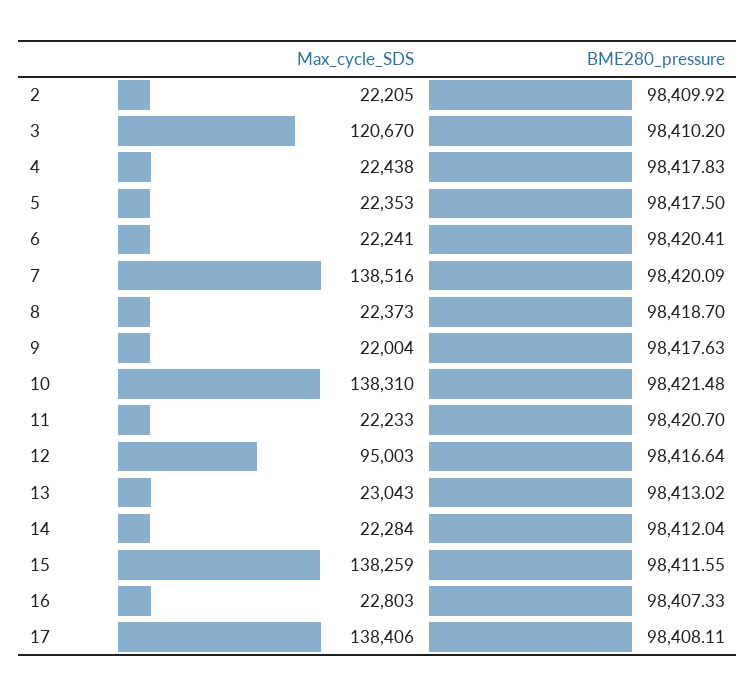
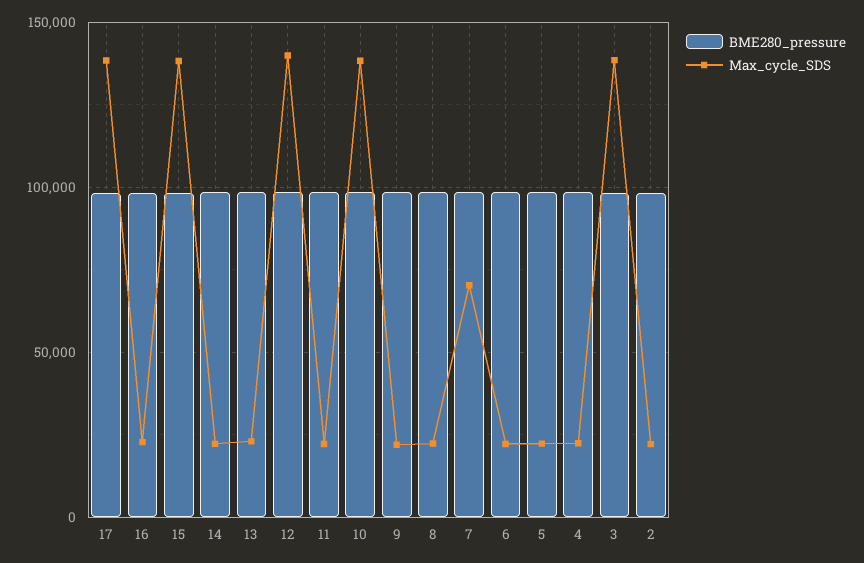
  {
    "Max_cycle_SDS": {
      "2": 22205,
-     "3": 120670,
+     "3": 140000,
      "4": 22438,
      "5": 22353,
      "6": 22241,
-     "7": 138516,
+     "7": 70000,
      "8": 22373,
      "9": 22004,
      "10": 138310,
      "11": 22233,
-     "12": 95003,
+     "12": 140000,
      "13": 23043,
      "14": 22284,
      "15": 138259,
      "16": 22803,
      "17": 138406
    },
    "BME280_pressure": {
      "2": 98409.92,
      "3": 98410.2,
      "4": 98417.83,
      "5": 98417.5,
      "6": 98420.41,
      "7": 98420.09,
      "8": 98418.7,
      "9": 98417.63,
      "10": 98421.48,
      "11": 98420.7,
      "12": 98416.64,
      "13": 98413.02,
      "14": 98412.04,
      "15": 98411.55,
      "16": 98407.33,
      "17": 98408.11
    }
  }

